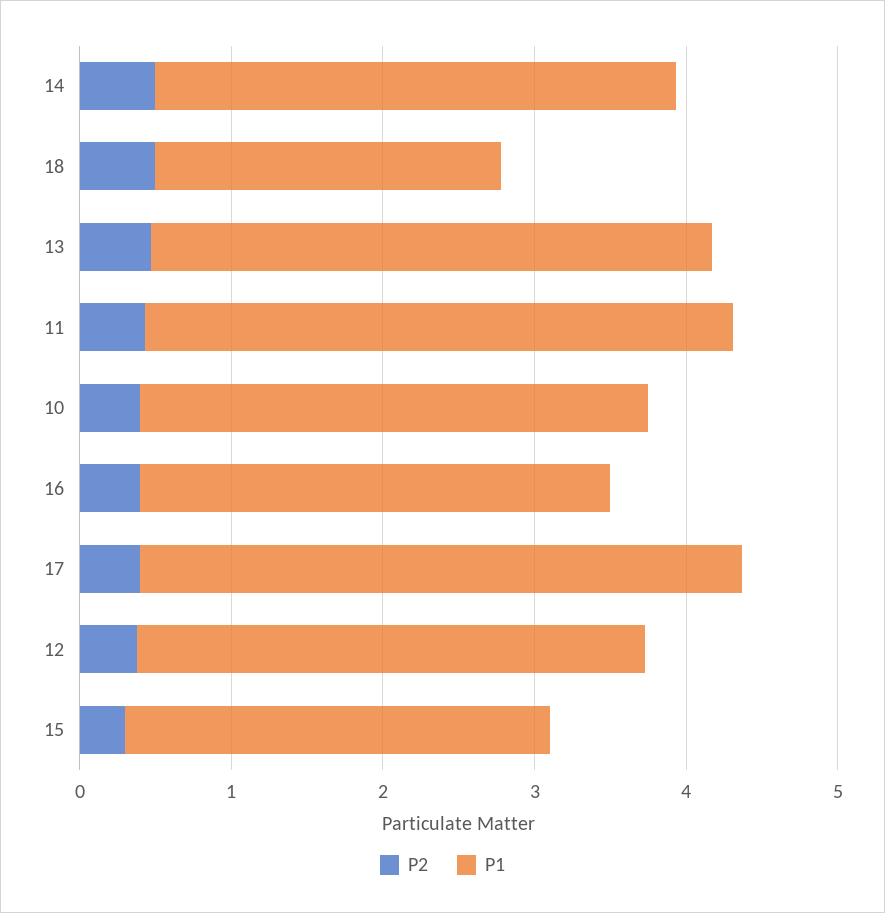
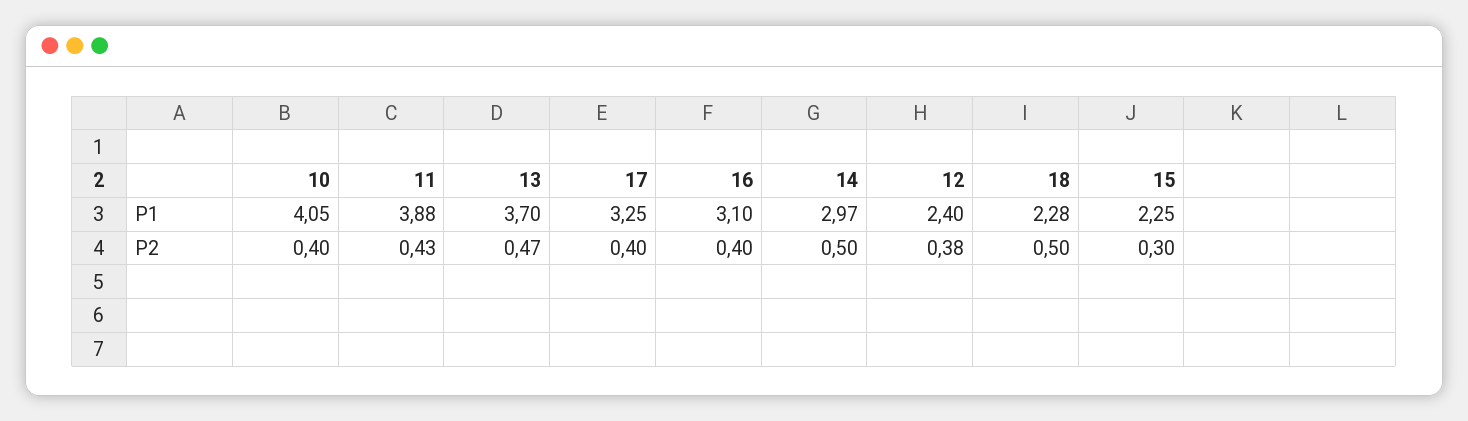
  {
    "P2": {
      "14": 0.5,
      "18": 0.5,
      "13": 0.47,
      "11": 0.43,
      "10": 0.4,
      "16": 0.4,
      "17": 0.4,
      "12": 0.38,
      "15": 0.3
    },
    "P1": {
-     "14": 3.4,
+     "14": 2.97,
      "18": 2.28,
      "13": 3.7,
      "11": 3.88,
-     "10": 3.4,
+     "10": 4.05,
      "16": 3.1,
-     "17": 4,
+     "17": 3.25,
-     "12": 3.4,
+     "12": 2.4,
-     "15": 2.8
+     "15": 2.25
    }
  }

